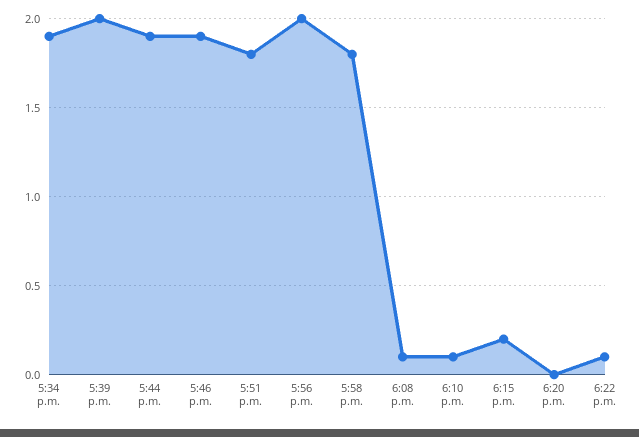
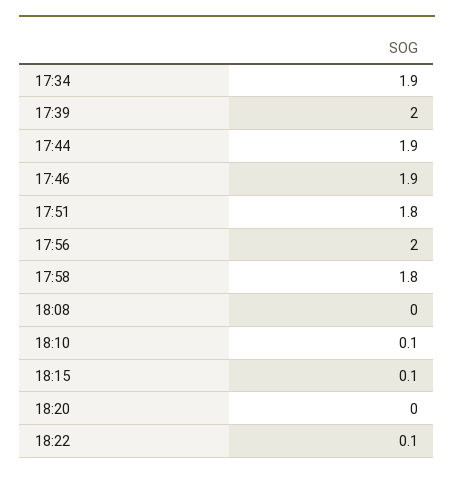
  {
    "5:34 p.m.": 1.9,
    "5:39 p.m.": 2,
    "5:44 p.m.": 1.9,
    "5:46 p.m.": 1.9,
    "5:51 p.m.": 1.8,
    "5:56 p.m.": 2,
    "5:58 p.m.": 1.8,
-   "6:08 p.m.": 0.1,
+   "6:08 p.m.": 0,
    "6:10 p.m.": 0.1,
-   "6:15 p.m.": 0.2,
+   "6:15 p.m.": 0.1,
    "6:20 p.m.": 0,
    "6:22 p.m.": 0.1
  }

